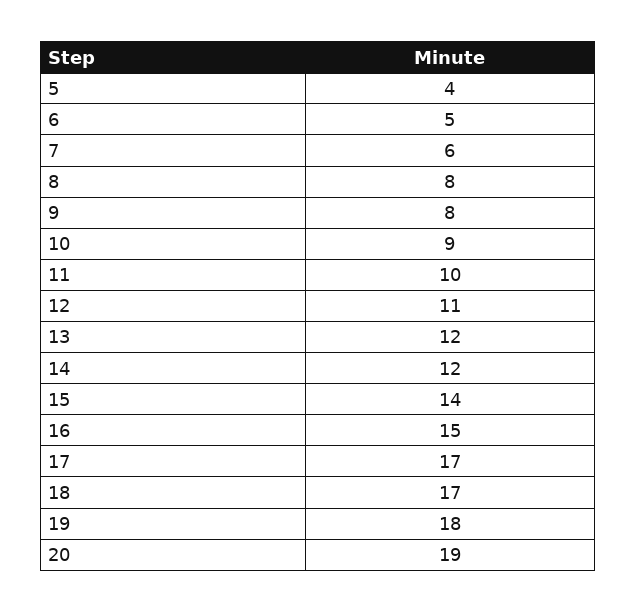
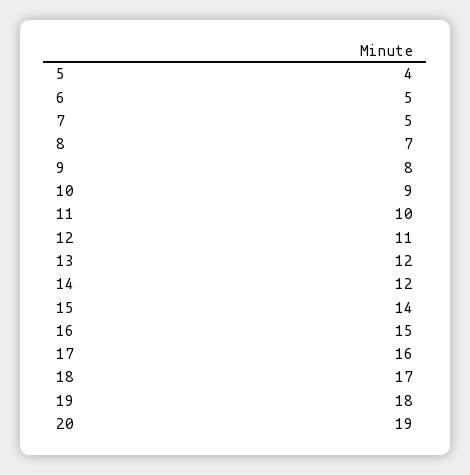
  {
    "5": 4,
    "6": 5,
-   "7": 6,
+   "7": 5,
-   "8": 8,
+   "8": 7,
    "9": 8,
    "10": 9,
    "11": 10,
    "12": 11,
    "13": 12,
    "14": 12,
    "15": 14,
    "16": 15,
-   "17": 17,
+   "17": 16,
    "18": 17,
    "19": 18,
    "20": 19
  }

